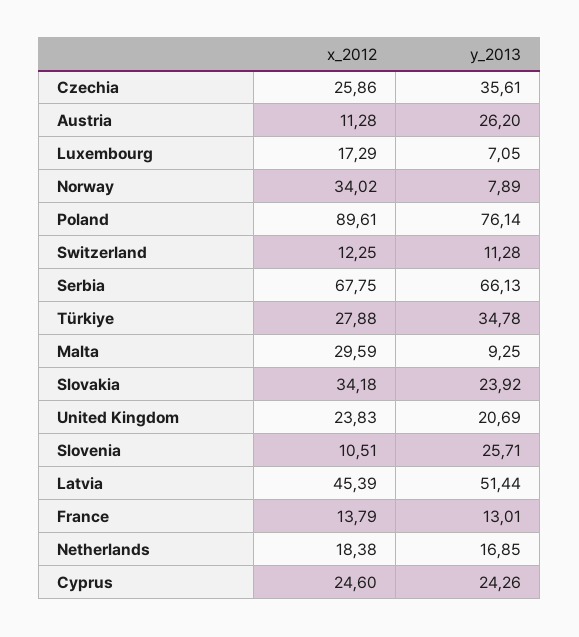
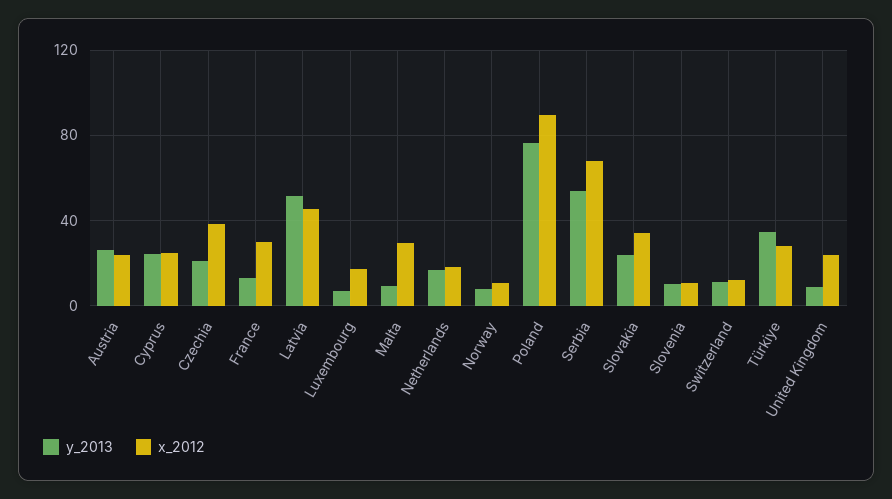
  {
    "x_2012": {
-     "Czechia": 25.86,
+     "Czechia": 40,
-     "Austria": 11.28,
+     "Austria": 25,
      "Luxembourg": 17.29,
-     "Norway": 34.02,
+     "Norway": 10,
      "Poland": 89.61,
      "Switzerland": 12.25,
      "Serbia": 67.75,
      "Türkiye": 27.88,
      "Malta": 29.59,
      "Slovakia": 34.18,
      "United Kingdom": 23.83,
      "Slovenia": 10.51,
      "Latvia": 45.39,
-     "France": 13.79,
+     "France": 30,
      "Netherlands": 18.38,
      "Cyprus": 24.6
    },
    "y_2013": {
-     "Czechia": 35.61,
+     "Czechia": 20,
      "Austria": 26.2,
      "Luxembourg": 7.05,
      "Norway": 7.89,
      "Poland": 76.14,
      "Switzerland": 11.28,
-     "Serbia": 66.13,
+     "Serbia": 55,
      "Türkiye": 34.78,
      "Malta": 9.25,
      "Slovakia": 23.92,
-     "United Kingdom": 20.69,
+     "United Kingdom": 10,
-     "Slovenia": 25.71,
+     "Slovenia": 10,
      "Latvia": 51.44,
      "France": 13.01,
      "Netherlands": 16.85,
      "Cyprus": 24.26
    }
  }

